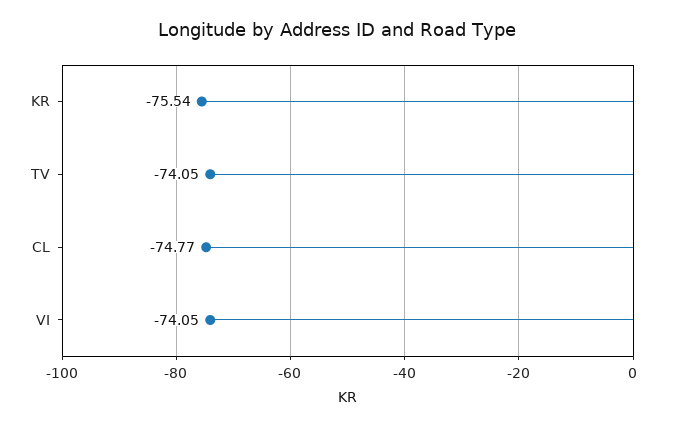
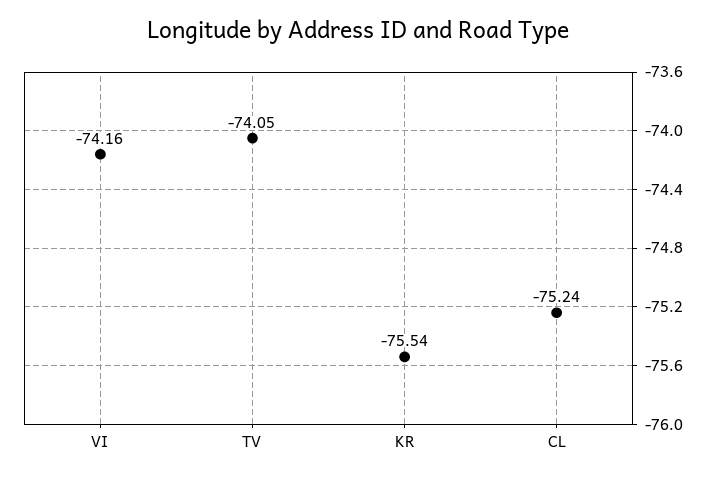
  {
    "KR": -75.54,
    "TV": -74.05,
-   "CL": -74.77,
+   "CL": -75.24,
-   "VI": -74.05
+   "VI": -74.16
  }

